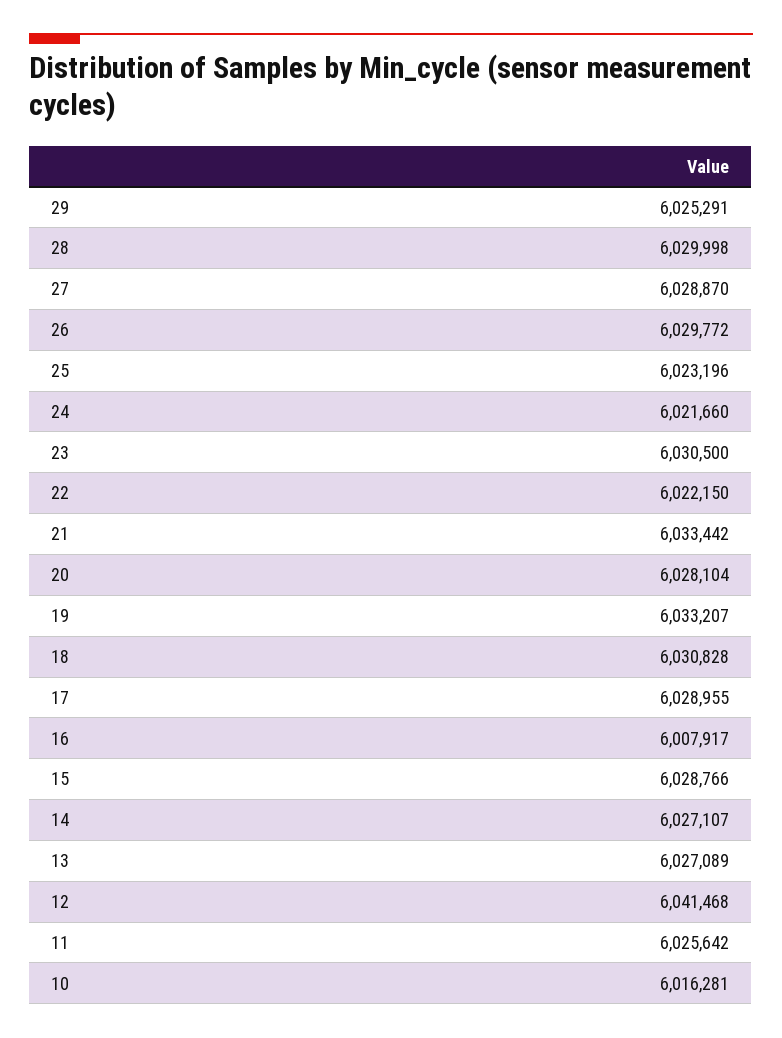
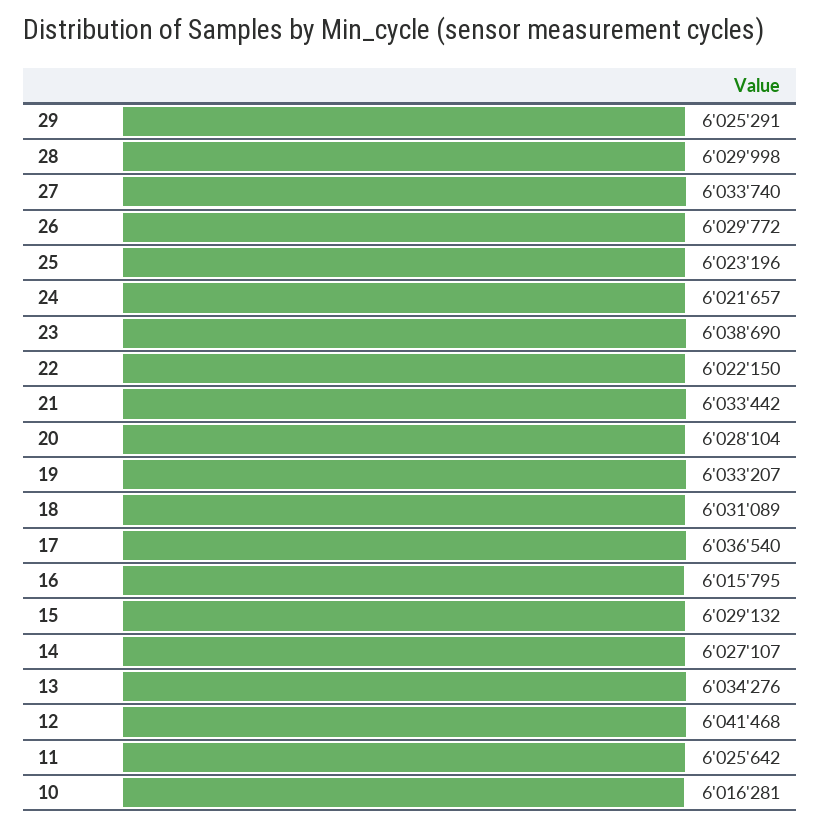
  {
    "29": 6025291,
    "28": 6029998,
-   "27": 6028870,
+   "27": 6033740,
    "26": 6029772,
    "25": 6023196,
-   "24": 6021660,
+   "24": 6021657,
-   "23": 6030500,
+   "23": 6038690,
    "22": 6022150,
    "21": 6033442,
    "20": 6028104,
    "19": 6033207,
-   "18": 6030828,
+   "18": 6031089,
-   "17": 6028955,
+   "17": 6036540,
-   "16": 6007917,
+   "16": 6015795,
-   "15": 6028766,
+   "15": 6029132,
    "14": 6027107,
-   "13": 6027089,
+   "13": 6034276,
    "12": 6041468,
    "11": 6025642,
    "10": 6016281
  }

